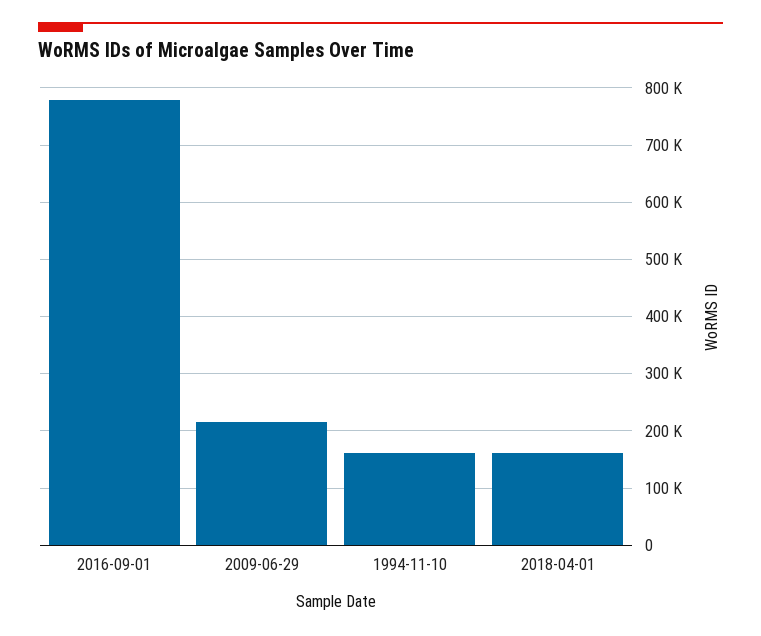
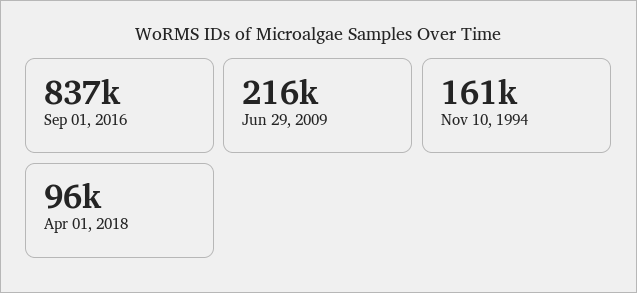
  {
-   "2016-09-01": 780000,
+   "2016-09-01": 837000,
    "2009-06-29": 216000,
    "1994-11-10": 161000,
-   "2018-04-01": 160000
+   "2018-04-01": 96000
  }

